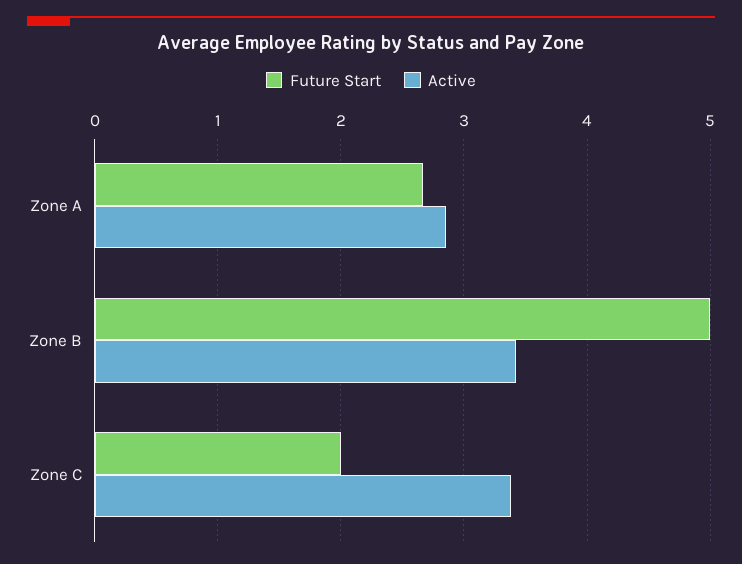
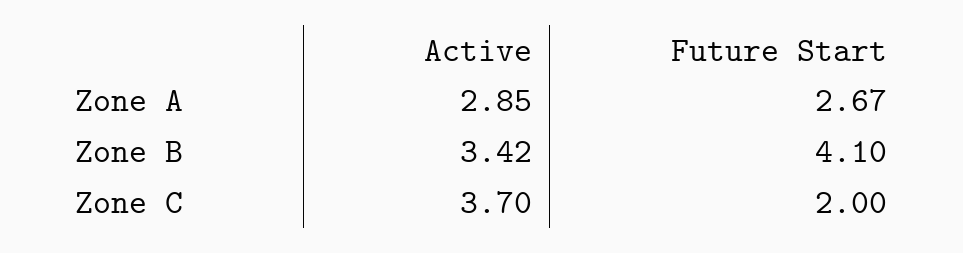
  {
    "Future Start": {
      "Zone A": 2.67,
-     "Zone B": 5,
+     "Zone B": 4.1,
      "Zone C": 2
    },
    "Active": {
      "Zone A": 2.85,
      "Zone B": 3.42,
-     "Zone C": 3.4
+     "Zone C": 3.7
    }
  }

